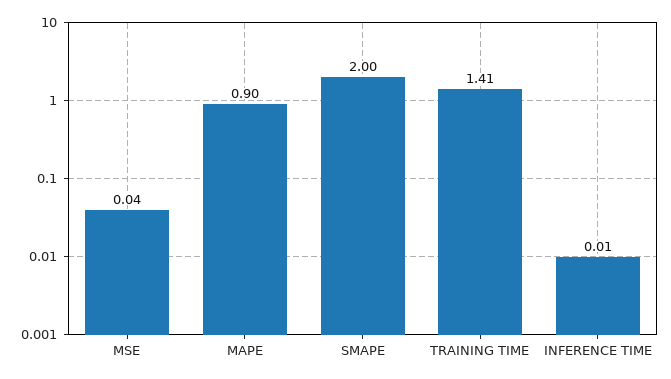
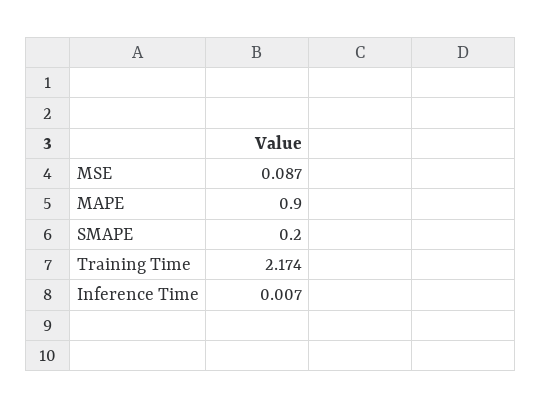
  {
-   "MSE": 0.04,
+   "MSE": 0.087,
    "MAPE": 0.9,
-   "SMAPE": 2,
+   "SMAPE": 0.2,
-   "TRAINING TIME": 1.41,
+   "TRAINING TIME": 2.174,
    "INFERENCE TIME": 0.007
  }

